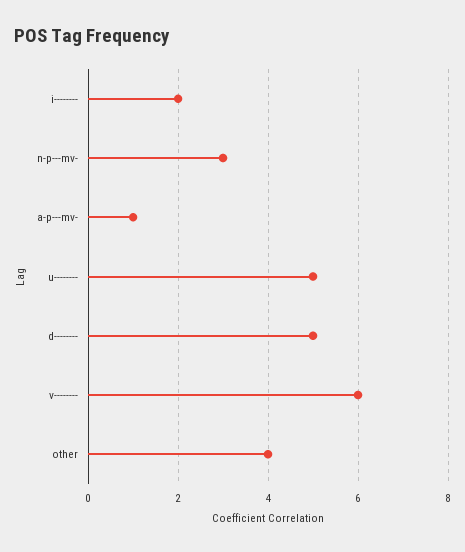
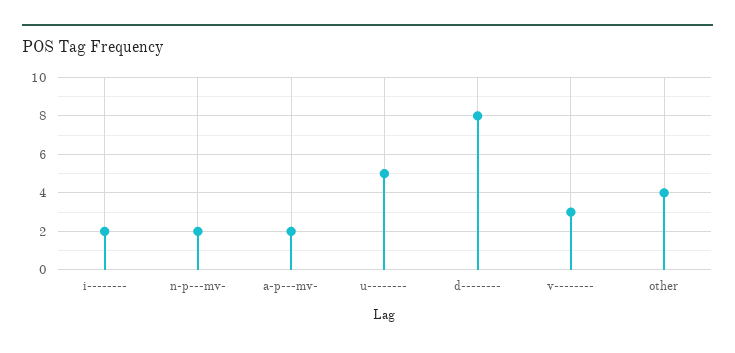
  {
    "i--------": 2,
-   "n-p---mv-": 3,
+   "n-p---mv-": 2,
-   "a-p---mv-": 1,
+   "a-p---mv-": 2,
    "u--------": 5,
-   "d--------": 5,
+   "d--------": 8,
-   "v--------": 6,
+   "v--------": 3,
    "other": 4
  }

